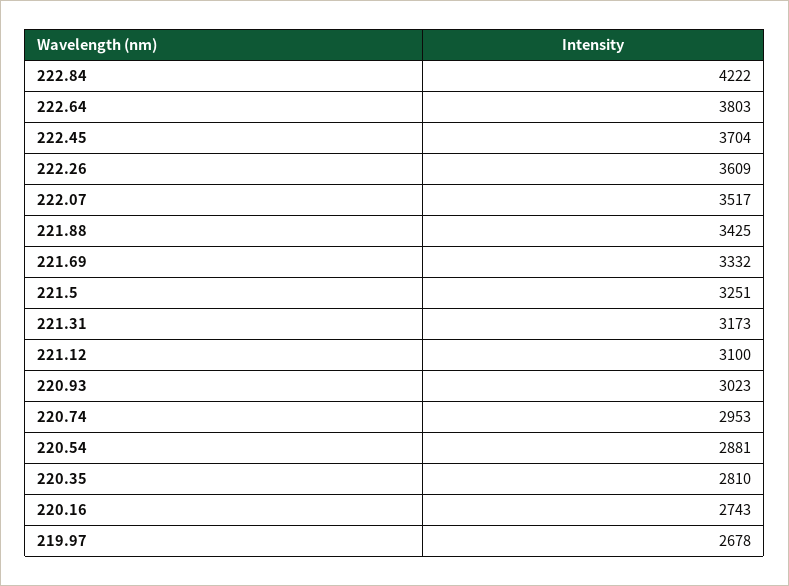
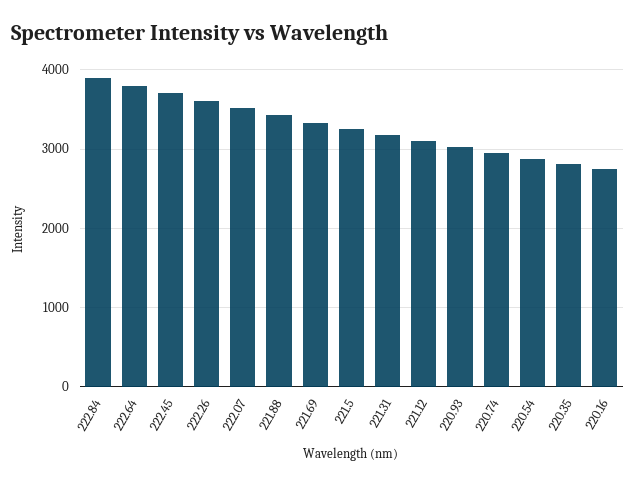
  {
-   "222.84": 4222,
+   "222.84": 3900,
    "222.64": 3803,
    "222.45": 3704,
    "222.26": 3609,
    "222.07": 3517,
    "221.88": 3425,
    "221.69": 3332,
    "221.5": 3251,
    "221.31": 3173,
    "221.12": 3100,
    "220.93": 3023,
    "220.74": 2953,
    "220.54": 2881,
    "220.35": 2810,
-   "220.16": 2743,
+   "220.16": 2743
-   "219.97": 2678
  }

